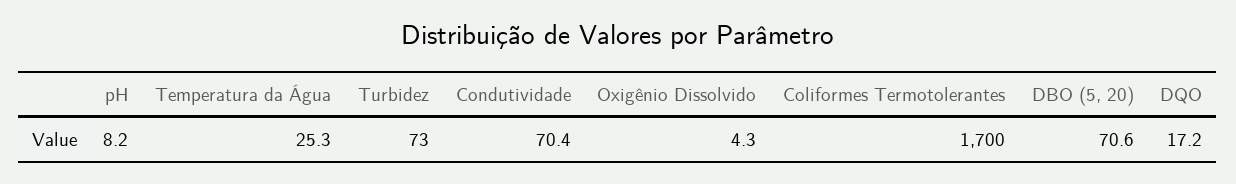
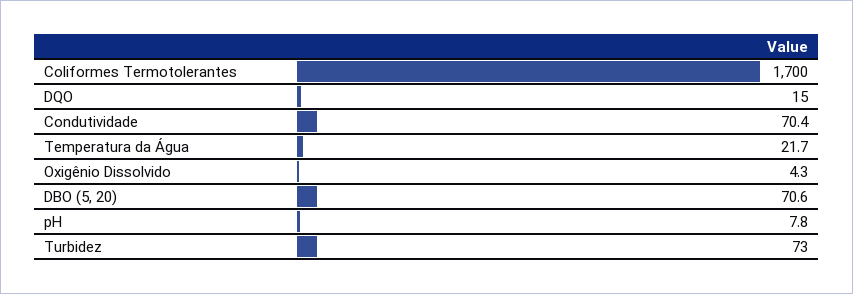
  {
-   "pH": 8.2,
+   "pH": 7.8,
-   "Temperatura da Água": 25.3,
+   "Temperatura da Água": 21.7,
    "Turbidez": 73,
    "Condutividade": 70.4,
    "Oxigênio Dissolvido": 4.3,
    "Coliformes Termotolerantes": 1700,
    "DBO (5, 20)": 70.6,
-   "DQO": 17.2
+   "DQO": 15
  }

